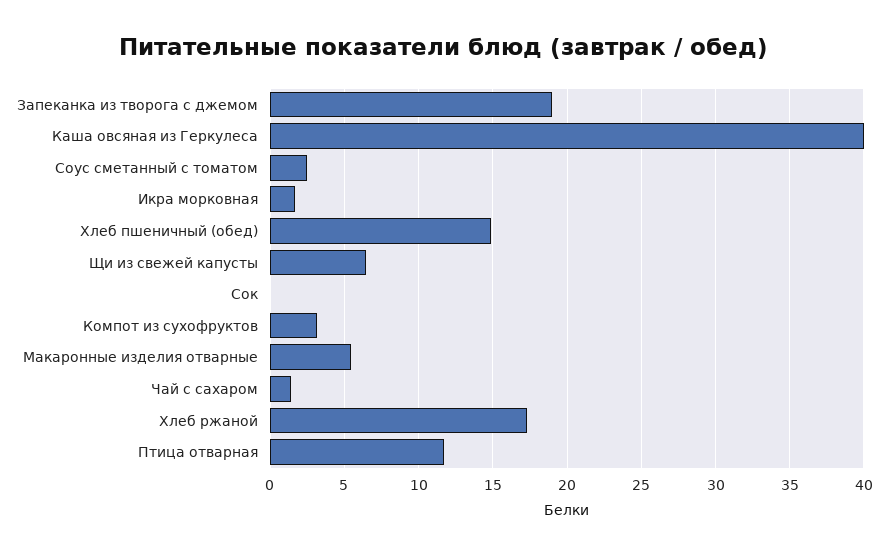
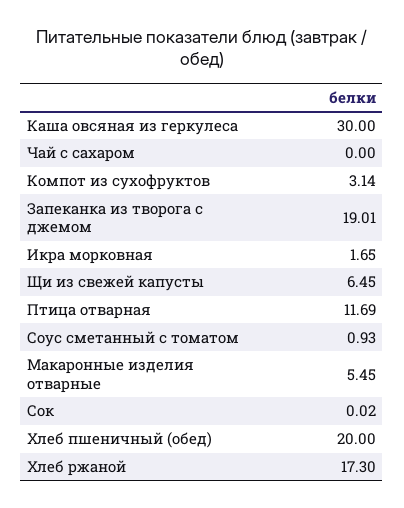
  {
    "Запеканка из творога с джемом": 19.01,
-   "Каша овсяная из Геркулеса": 40,
+   "Каша овсяная из Геркулеса": 30,
-   "Соус сметанный с томатом": 2.5,
+   "Соус сметанный с томатом": 0.93,
    "Икра морковная": 1.65,
-   "Хлеб пшеничный (обед)": 15,
+   "Хлеб пшеничный (обед)": 20,
    "Щи из свежей капусты": 6.45,
    "Сок": 0.02,
    "Компот из сухофруктов": 3.14,
    "Макаронные изделия отварные": 5.45,
-   "Чай с сахаром": 1.5,
+   "Чай с сахаром": 0,
    "Хлеб ржаной": 17.3,
    "Птица отварная": 11.69
  }

